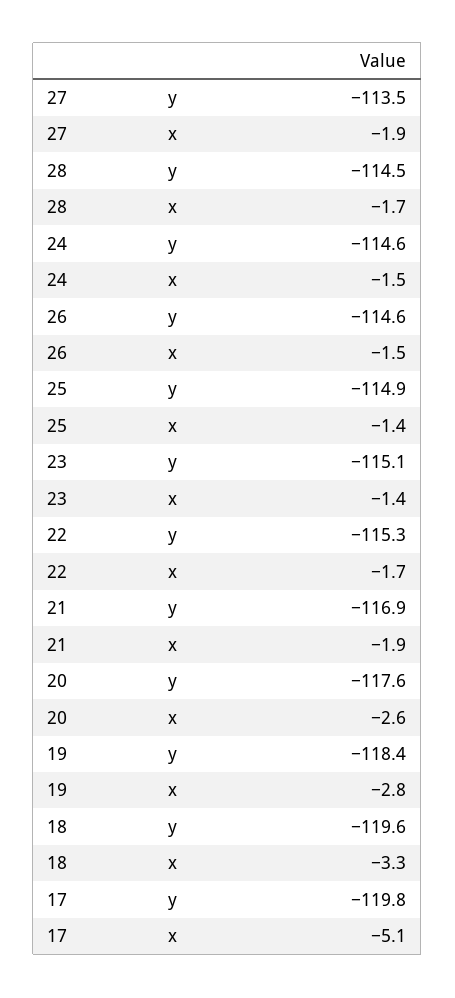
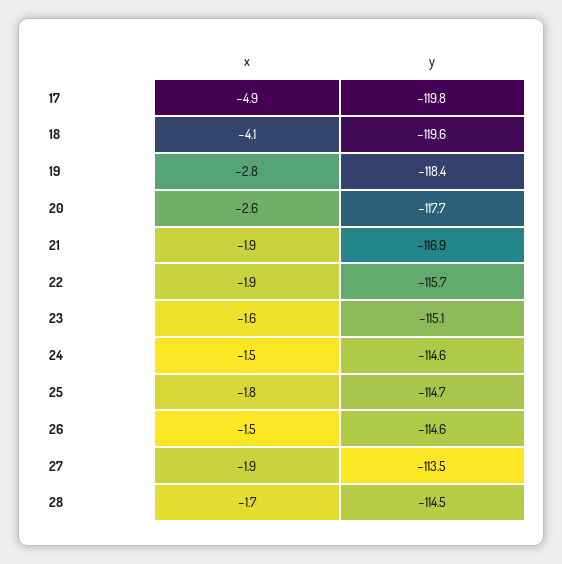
  {
    "27": {
      "y": -113.5,
      "x": -1.9
    },
    "28": {
      "y": -114.5,
      "x": -1.7
    },
    "24": {
      "y": -114.6,
      "x": -1.5
    },
    "26": {
      "y": -114.6,
      "x": -1.5
    },
    "25": {
-     "y": -114.9,
+     "y": -114.7,
-     "x": -1.4
+     "x": -1.8
    },
    "23": {
      "y": -115.1,
-     "x": -1.4
+     "x": -1.6
    },
    "22": {
-     "y": -115.3,
+     "y": -115.7,
-     "x": -1.7
+     "x": -1.9
    },
    "21": {
      "y": -116.9,
      "x": -1.9
    },
    "20": {
-     "y": -117.6,
+     "y": -117.7,
      "x": -2.6
    },
    "19": {
      "y": -118.4,
      "x": -2.8
    },
    "18": {
      "y": -119.6,
-     "x": -3.3
+     "x": -4.1
    },
    "17": {
      "y": -119.8,
-     "x": -5.1
+     "x": -4.9
    }
  }

